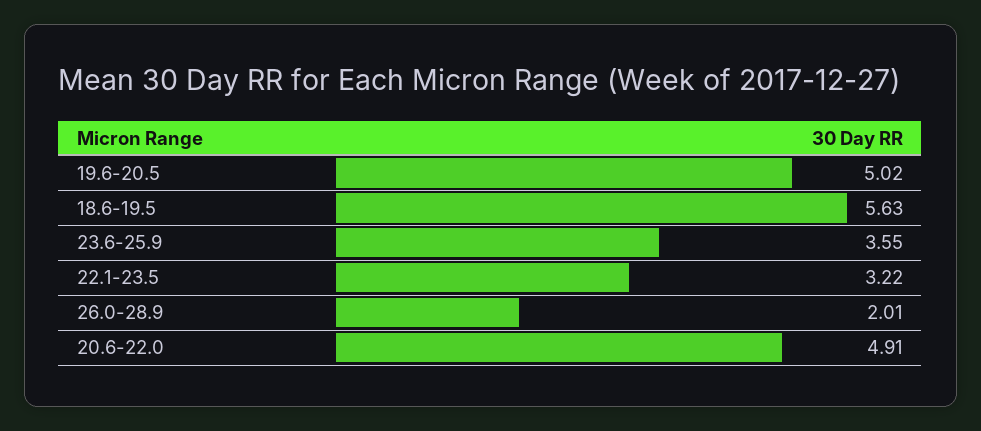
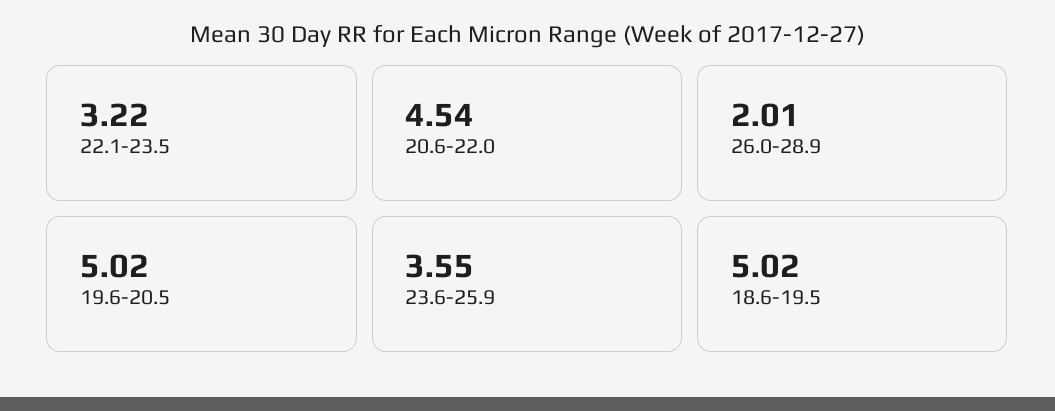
  {
    "19.6-20.5": 5.02,
-   "18.6-19.5": 5.63,
+   "18.6-19.5": 5.02,
    "23.6-25.9": 3.55,
    "22.1-23.5": 3.22,
    "26.0-28.9": 2.01,
-   "20.6-22.0": 4.91
+   "20.6-22.0": 4.54
  }

